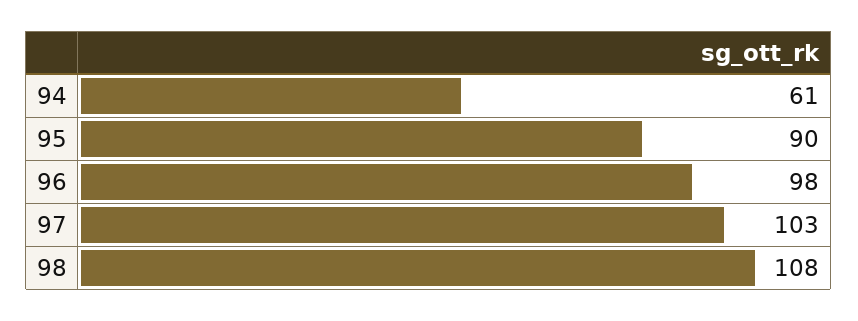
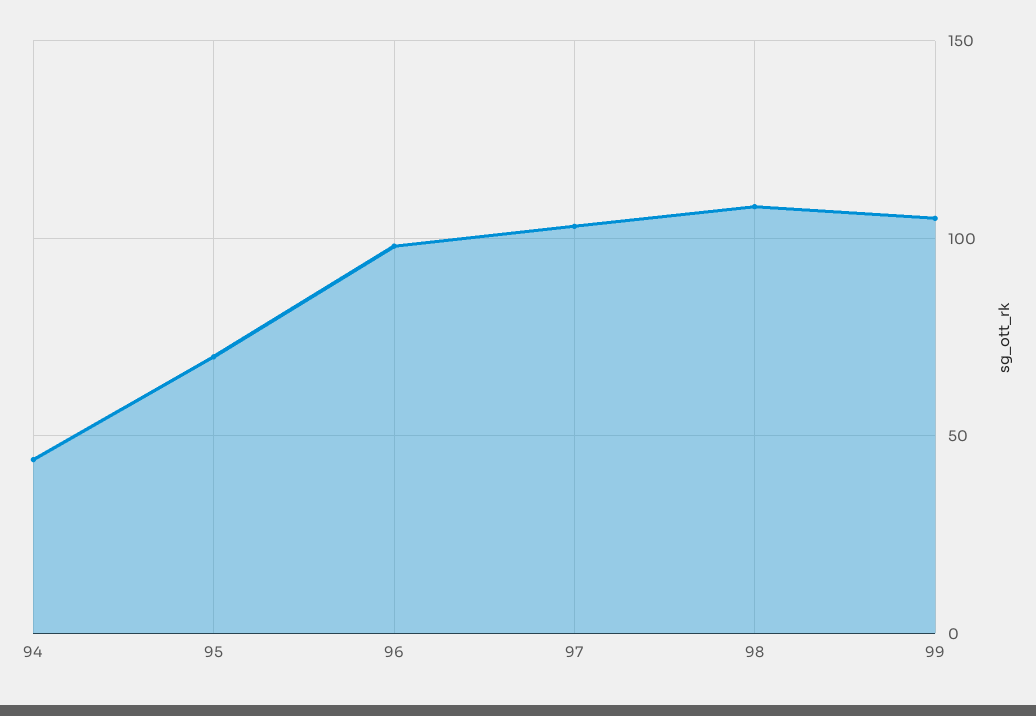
  {
-   "94": 61,
+   "94": 45,
-   "95": 90,
+   "95": 70,
    "96": 98,
    "97": 103,
-   "98": 108
+   "98": 108,
+   "99": 105
  }

